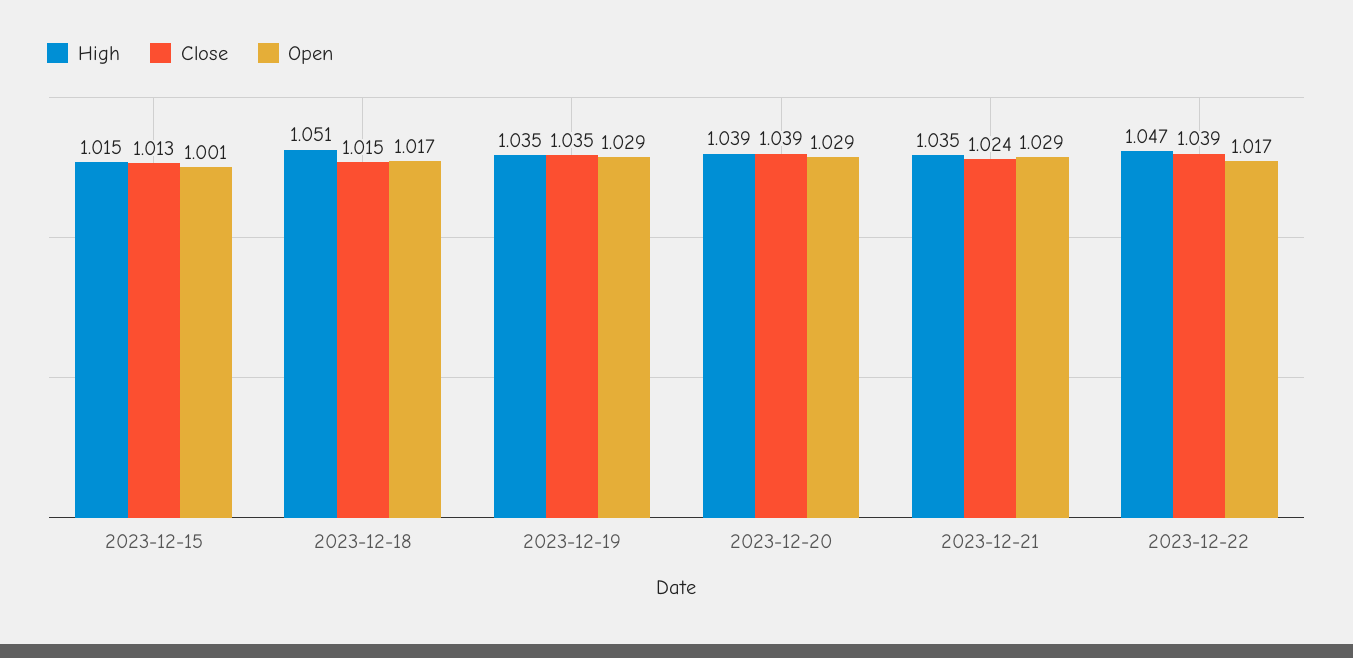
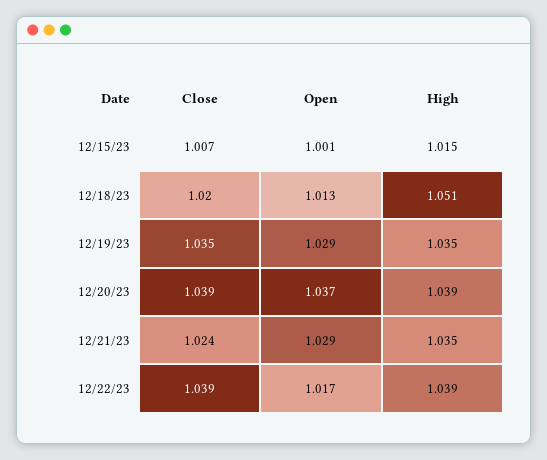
  {
    "High": {
      "2023-12-15": 1.015,
      "2023-12-18": 1.051,
      "2023-12-19": 1.035,
      "2023-12-20": 1.039,
      "2023-12-21": 1.035,
-     "2023-12-22": 1.047
+     "2023-12-22": 1.039
    },
    "Close": {
-     "2023-12-15": 1.013,
+     "2023-12-15": 1.007,
-     "2023-12-18": 1.015,
+     "2023-12-18": 1.02,
      "2023-12-19": 1.035,
      "2023-12-20": 1.039,
      "2023-12-21": 1.024,
      "2023-12-22": 1.039
    },
    "Open": {
      "2023-12-15": 1.001,
-     "2023-12-18": 1.017,
+     "2023-12-18": 1.013,
      "2023-12-19": 1.029,
-     "2023-12-20": 1.029,
+     "2023-12-20": 1.037,
      "2023-12-21": 1.029,
      "2023-12-22": 1.017
    }
  }

